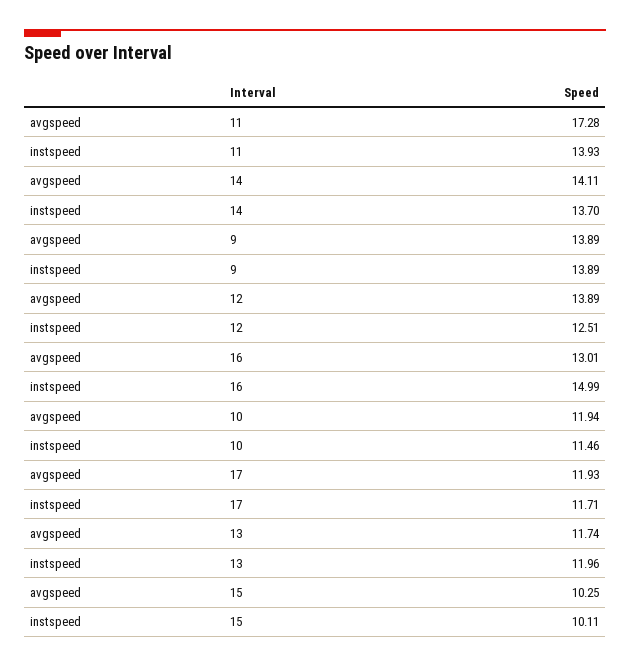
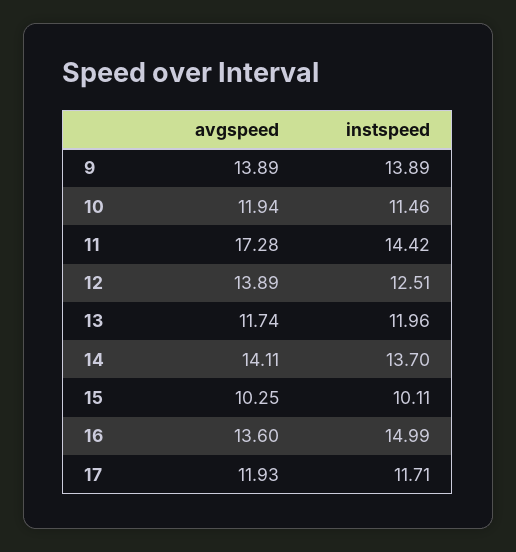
  {
    "avgspeed": {
      "11": 17.28,
      "14": 14.11,
      "9": 13.89,
      "12": 13.89,
-     "16": 13.01,
+     "16": 13.6,
      "10": 11.94,
      "17": 11.93,
      "13": 11.74,
      "15": 10.25
    },
    "instspeed": {
-     "11": 13.93,
+     "11": 14.42,
      "14": 13.7,
      "9": 13.89,
      "12": 12.51,
      "16": 14.99,
      "10": 11.46,
      "17": 11.71,
      "13": 11.96,
      "15": 10.11
    }
  }

